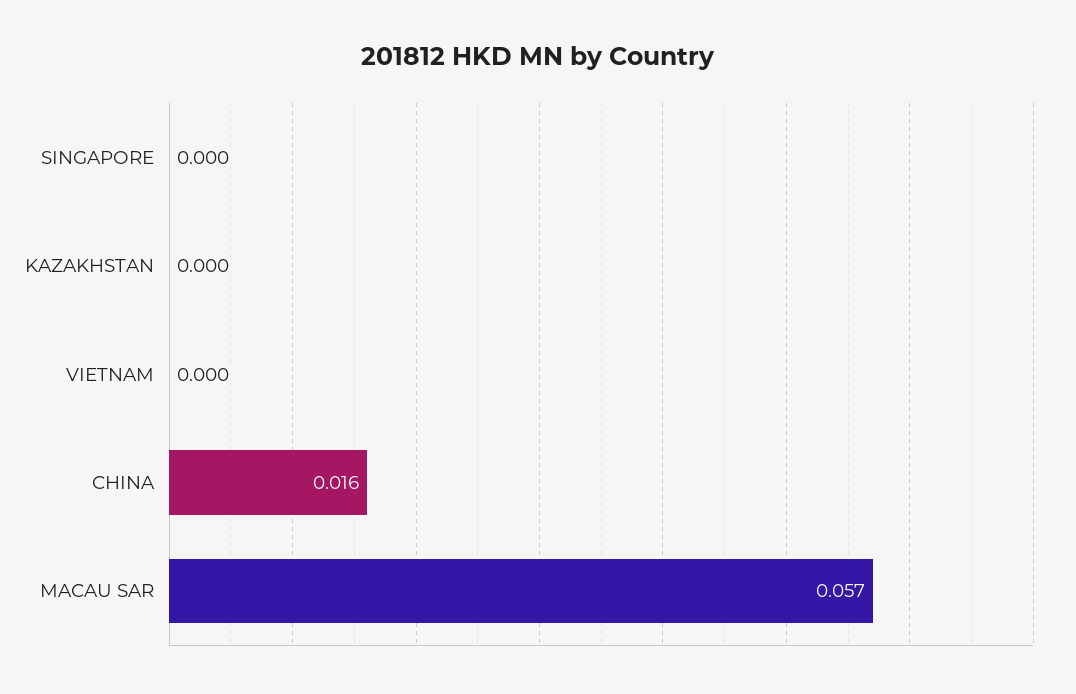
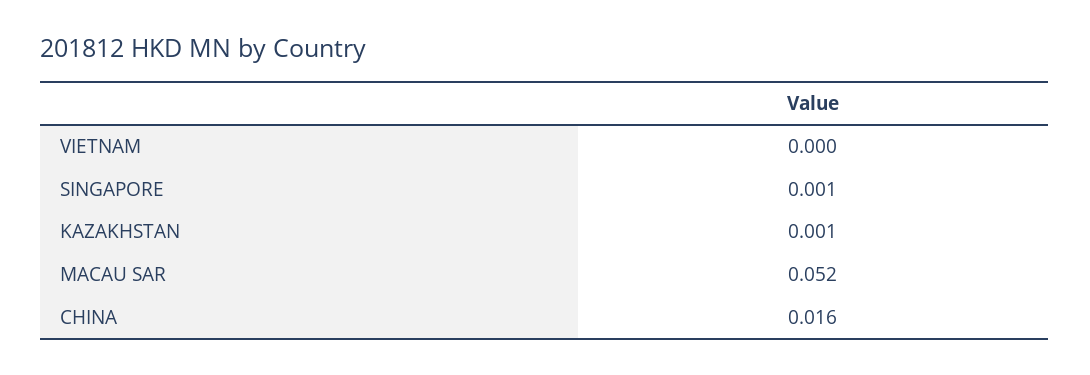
  {
-   "SINGAPORE": 0,
+   "SINGAPORE": 0.001,
-   "KAZAKHSTAN": 0,
+   "KAZAKHSTAN": 0.001,
    "VIETNAM": 0,
    "CHINA": 0.016,
-   "MACAU SAR": 0.057
+   "MACAU SAR": 0.052
  }

